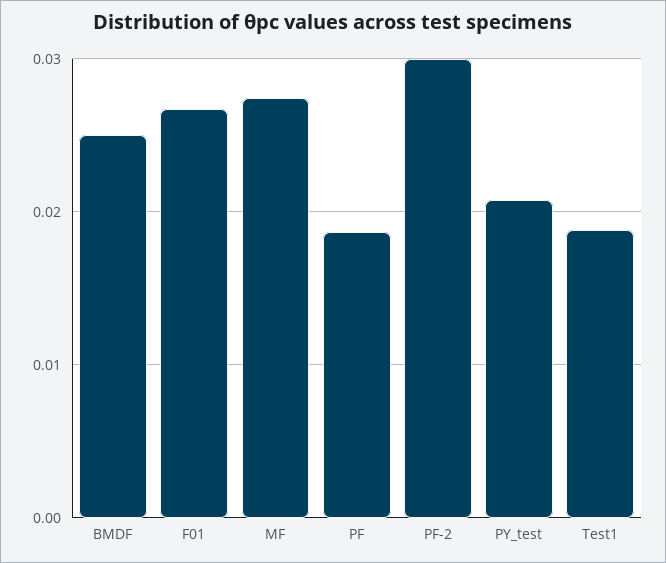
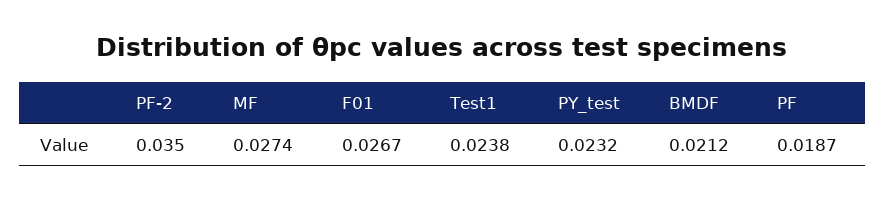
  {
-   "BMDF": 0.025,
+   "BMDF": 0.0212,
    "F01": 0.0267,
    "MF": 0.0274,
    "PF": 0.0187,
-   "PF-2": 0.03,
+   "PF-2": 0.035,
-   "PY_test": 0.021,
+   "PY_test": 0.0232,
-   "Test1": 0.019
+   "Test1": 0.0238
  }

